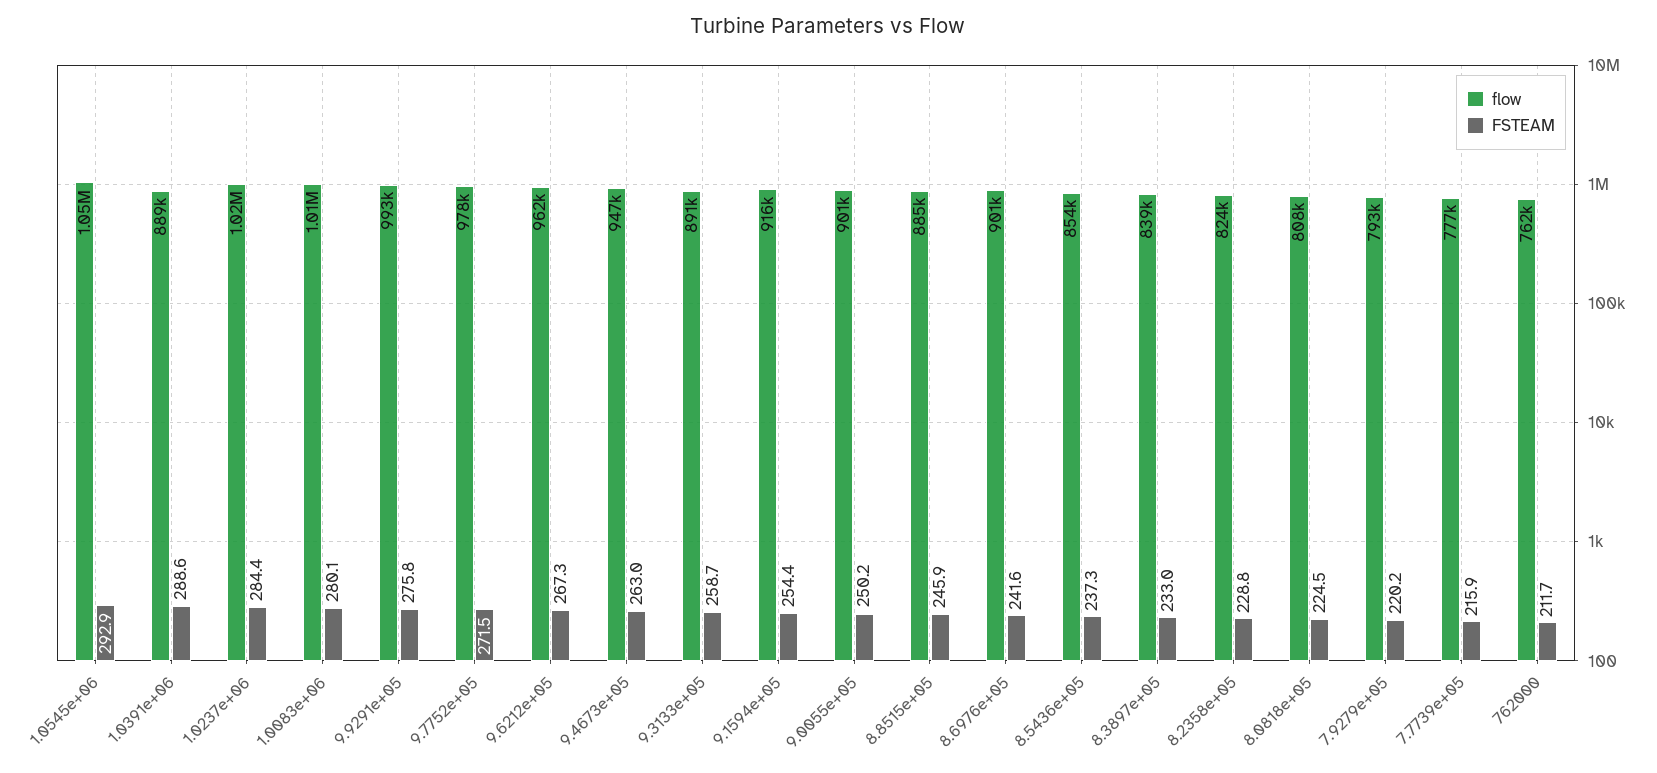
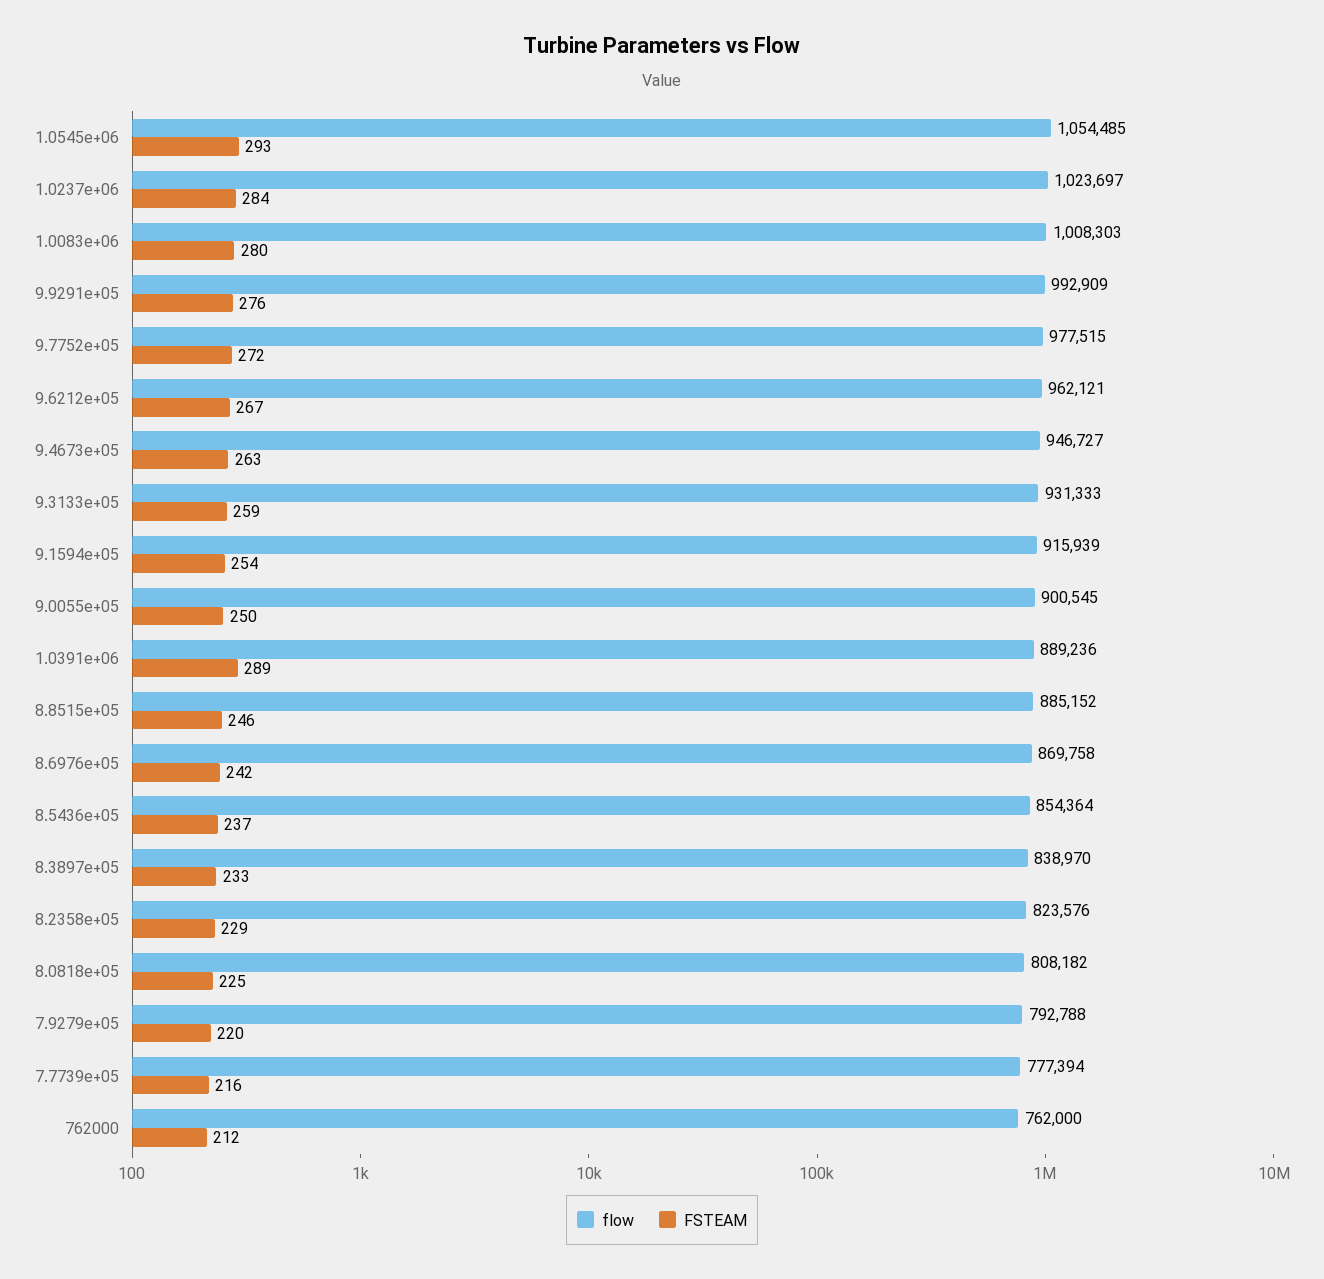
  {
    "flow": {
      "1.0545e+06": 1054485,
      "1.0391e+06": 889236,
      "1.0237e+06": 1023697,
      "1.0083e+06": 1008303,
      "9.9291e+05": 992909,
      "9.7752e+05": 977515,
      "9.6212e+05": 962121,
      "9.4673e+05": 946727,
-     "9.3133e+05": 891000,
+     "9.3133e+05": 931333,
      "9.1594e+05": 915939,
      "9.0055e+05": 900545,
      "8.8515e+05": 885152,
-     "8.6976e+05": 901000,
+     "8.6976e+05": 869758,
      "8.5436e+05": 854364,
      "8.3897e+05": 838970,
      "8.2358e+05": 823576,
      "8.0818e+05": 808182,
      "7.9279e+05": 792788,
      "7.7739e+05": 777394,
      "762000": 762000
    },
    "FSTEAM": {
      "1.0545e+06": 292.9,
      "1.0391e+06": 288.6,
      "1.0237e+06": 284.4,
      "1.0083e+06": 280.1,
      "9.9291e+05": 275.8,
      "9.7752e+05": 271.5,
      "9.6212e+05": 267.3,
      "9.4673e+05": 263,
      "9.3133e+05": 258.7,
      "9.1594e+05": 254.4,
      "9.0055e+05": 250.2,
      "8.8515e+05": 245.9,
      "8.6976e+05": 241.6,
      "8.5436e+05": 237.3,
      "8.3897e+05": 233,
      "8.2358e+05": 228.8,
      "8.0818e+05": 224.5,
      "7.9279e+05": 220.2,
      "7.7739e+05": 215.9,
      "762000": 211.7
    }
  }

